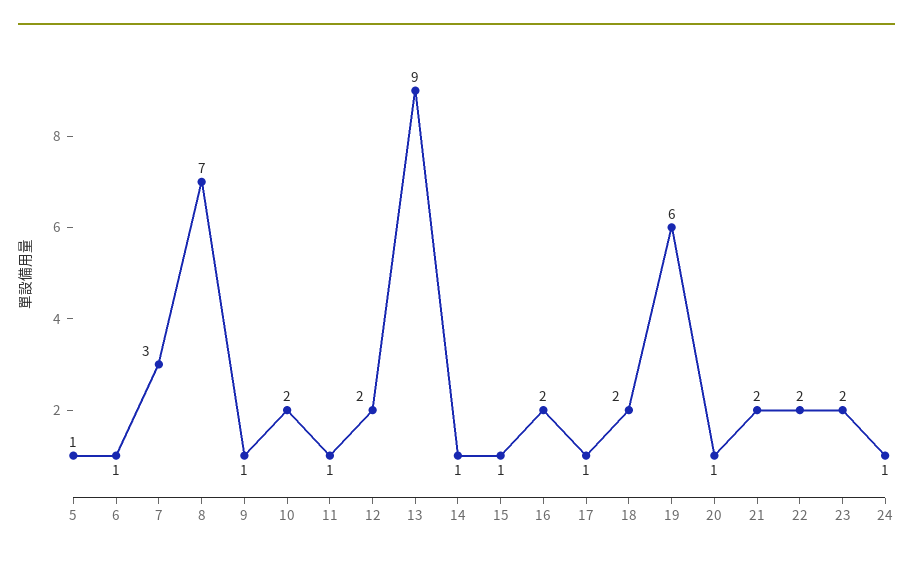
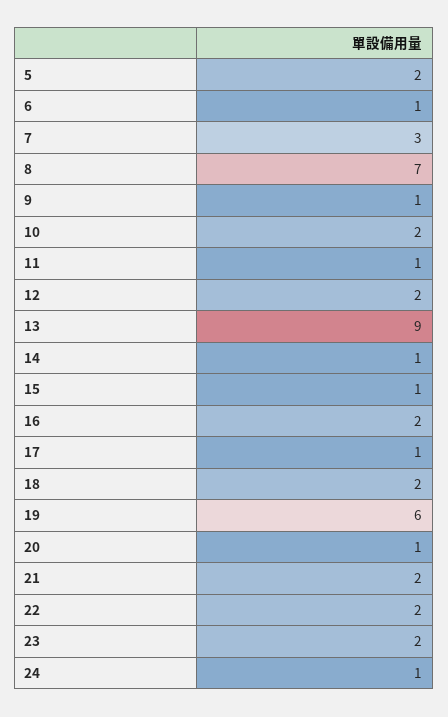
  {
-   "5": 1,
+   "5": 2,
    "6": 1,
    "7": 3,
    "8": 7,
    "9": 1,
    "10": 2,
    "11": 1,
    "12": 2,
    "13": 9,
    "14": 1,
    "15": 1,
    "16": 2,
    "17": 1,
    "18": 2,
    "19": 6,
    "20": 1,
    "21": 2,
    "22": 2,
    "23": 2,
    "24": 1
  }

